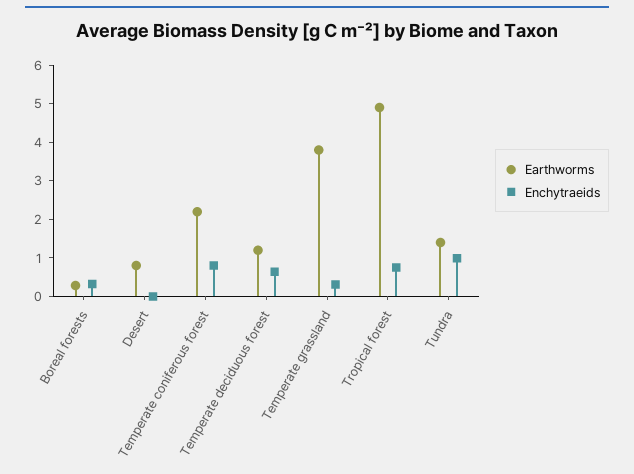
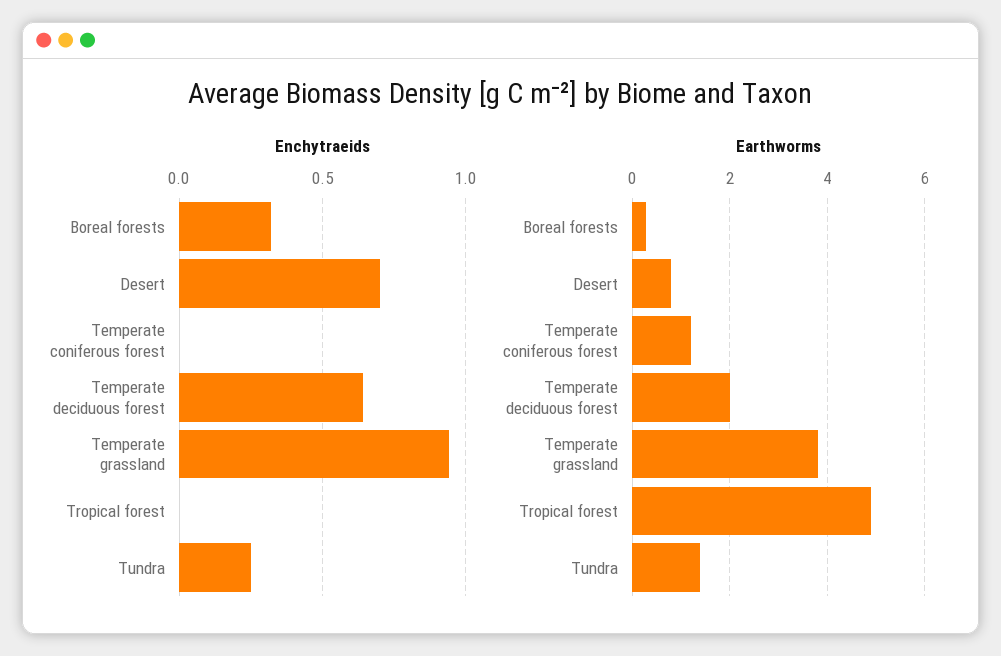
  {
    "Earthworms": {
      "Boreal forests": 0.2,
      "Desert": 0.8,
-     "Temperate coniferous forest": 2.25,
+     "Temperate coniferous forest": 1.2,
-     "Temperate deciduous forest": 1.25,
+     "Temperate deciduous forest": 2,
      "Temperate grassland": 3.8,
      "Tropical forest": 5,
      "Tundra": 1.4
    },
    "Enchytraeids": {
      "Boreal forests": 0.3,
-     "Desert": 0,
+     "Desert": 0.7,
-     "Temperate coniferous forest": 0.75,
+     "Temperate coniferous forest": 0,
      "Temperate deciduous forest": 0.65,
-     "Temperate grassland": 0.25,
+     "Temperate grassland": 0.95,
-     "Tropical forest": 0.75,
+     "Tropical forest": 0,
-     "Tundra": 1
+     "Tundra": 0.25
    }
  }

